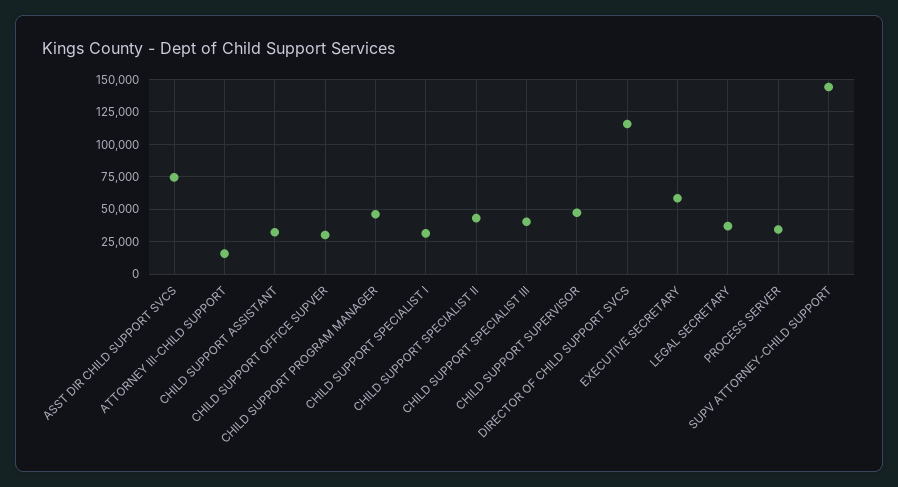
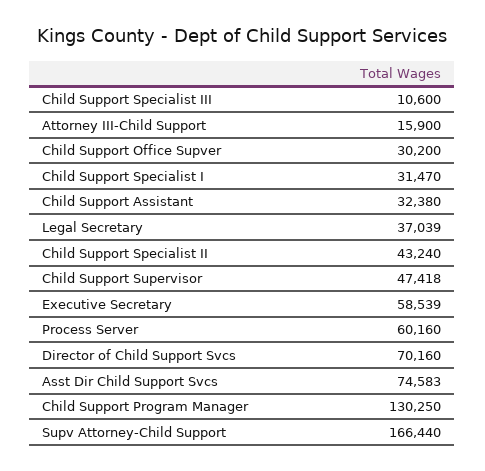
  {
    "ASST DIR CHILD SUPPORT SVCS": 74583,
    "ATTORNEY III-CHILD SUPPORT": 15900,
    "CHILD SUPPORT ASSISTANT": 32380,
    "CHILD SUPPORT OFFICE SUPVER": 30200,
-   "CHILD SUPPORT PROGRAM MANAGER": 45000,
+   "CHILD SUPPORT PROGRAM MANAGER": 130250,
    "CHILD SUPPORT SPECIALIST I": 31470,
    "CHILD SUPPORT SPECIALIST II": 43240,
-   "CHILD SUPPORT SPECIALIST III": 40000,
+   "CHILD SUPPORT SPECIALIST III": 10600,
    "CHILD SUPPORT SUPERVISOR": 47418,
-   "DIRECTOR OF CHILD SUPPORT SVCS": 115000,
+   "DIRECTOR OF CHILD SUPPORT SVCS": 70160,
    "EXECUTIVE SECRETARY": 58539,
    "LEGAL SECRETARY": 37039,
-   "PROCESS SERVER": 35000,
+   "PROCESS SERVER": 60160,
-   "SUPV ATTORNEY-CHILD SUPPORT": 145000
+   "SUPV ATTORNEY-CHILD SUPPORT": 166440
  }

